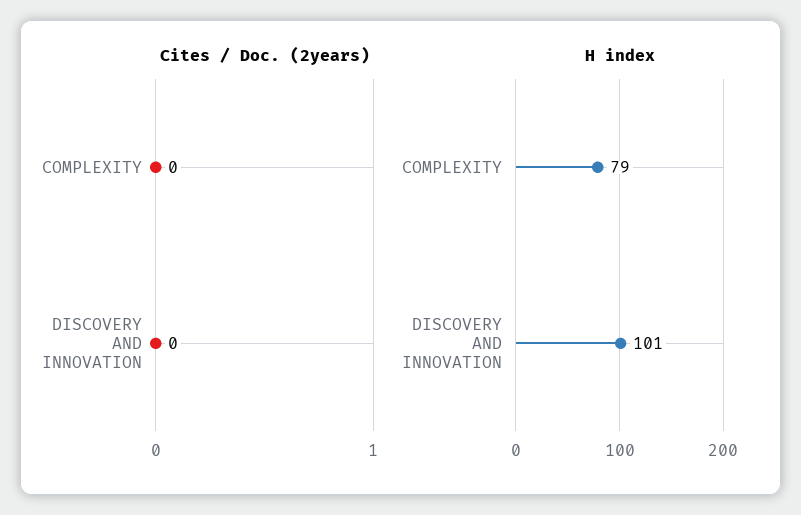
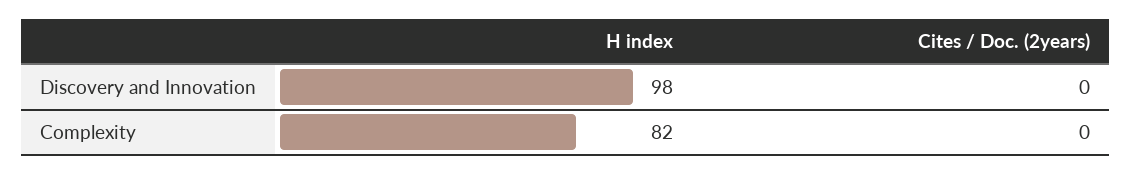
  {
    "Cites / Doc. (2years)": {
      "COMPLEXITY": 0,
      "DISCOVERY AND INNOVATION": 0
    },
    "H index": {
-     "COMPLEXITY": 79,
+     "COMPLEXITY": 82,
-     "DISCOVERY AND INNOVATION": 101
+     "DISCOVERY AND INNOVATION": 98
    }
  }

